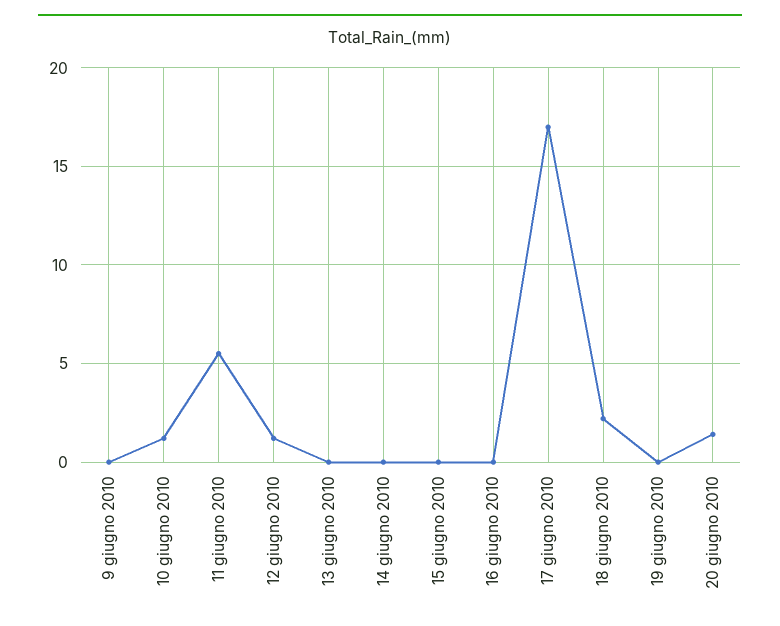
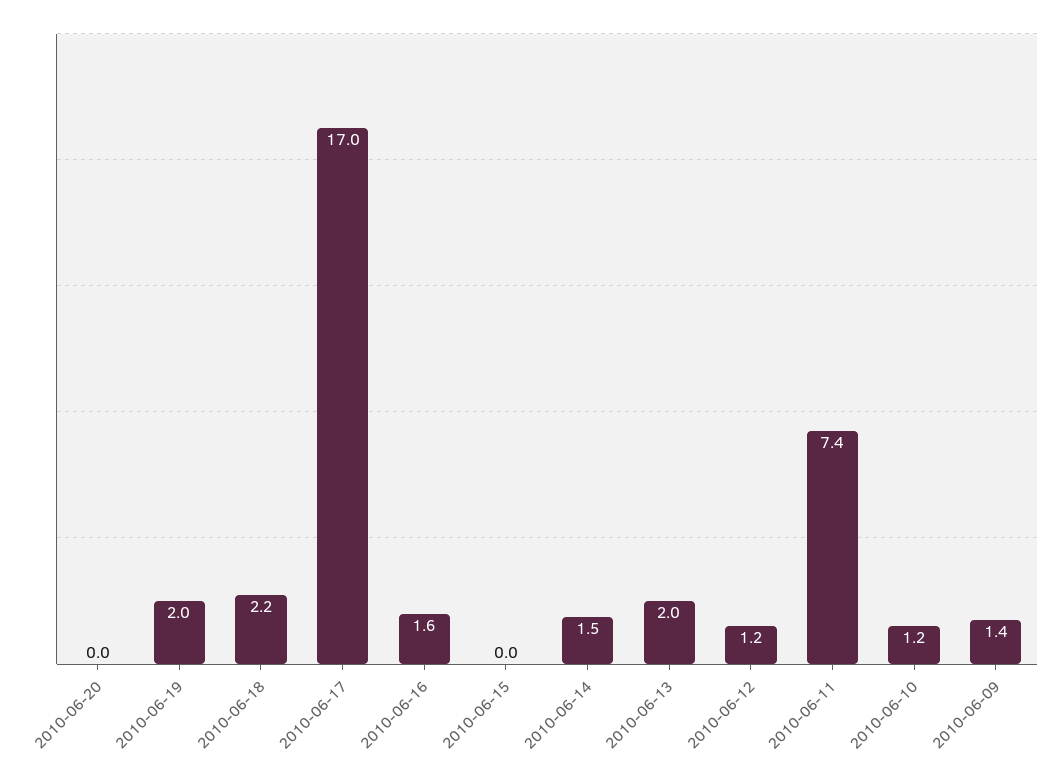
  {
-   "9 giugno 2010": 0,
+   "9 giugno 2010": 1.4,
    "10 giugno 2010": 1.2,
-   "11 giugno 2010": 5.5,
+   "11 giugno 2010": 7.4,
    "12 giugno 2010": 1.2,
-   "13 giugno 2010": 0,
+   "13 giugno 2010": 2,
-   "14 giugno 2010": 0,
+   "14 giugno 2010": 1.5,
    "15 giugno 2010": 0,
-   "16 giugno 2010": 0,
+   "16 giugno 2010": 1.6,
    "17 giugno 2010": 17,
    "18 giugno 2010": 2.2,
-   "19 giugno 2010": 0,
+   "19 giugno 2010": 2,
-   "20 giugno 2010": 1.5
+   "20 giugno 2010": 0
  }

